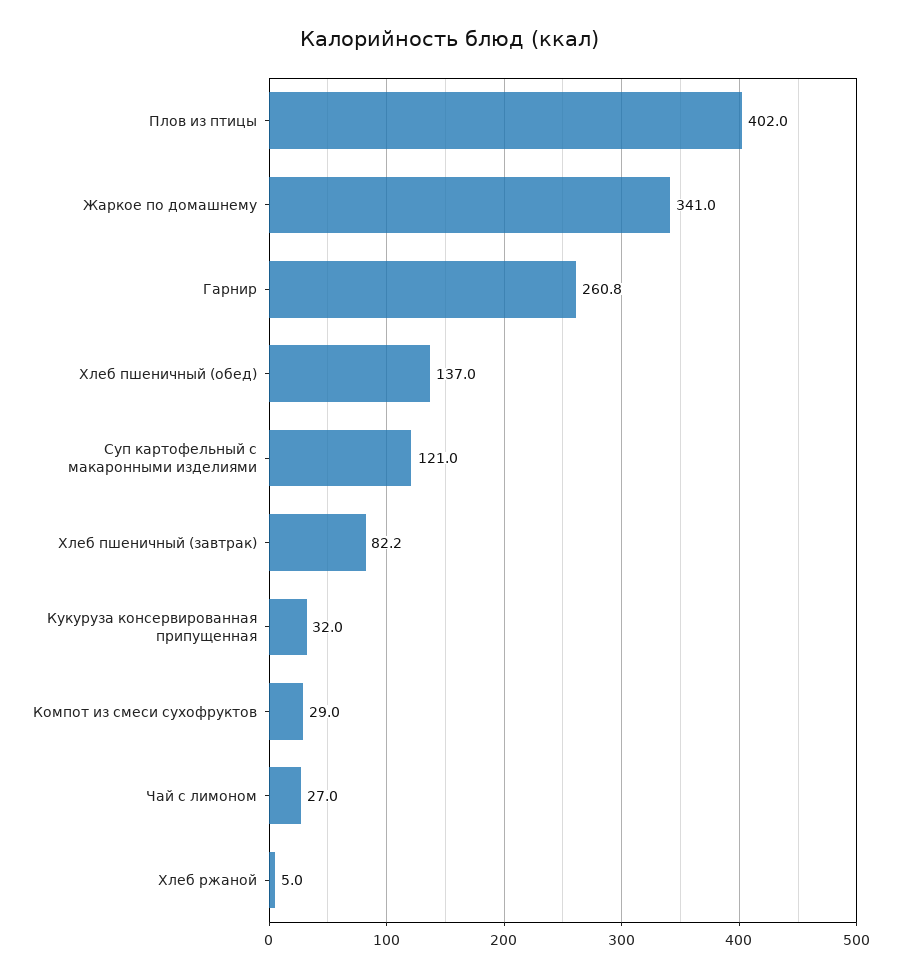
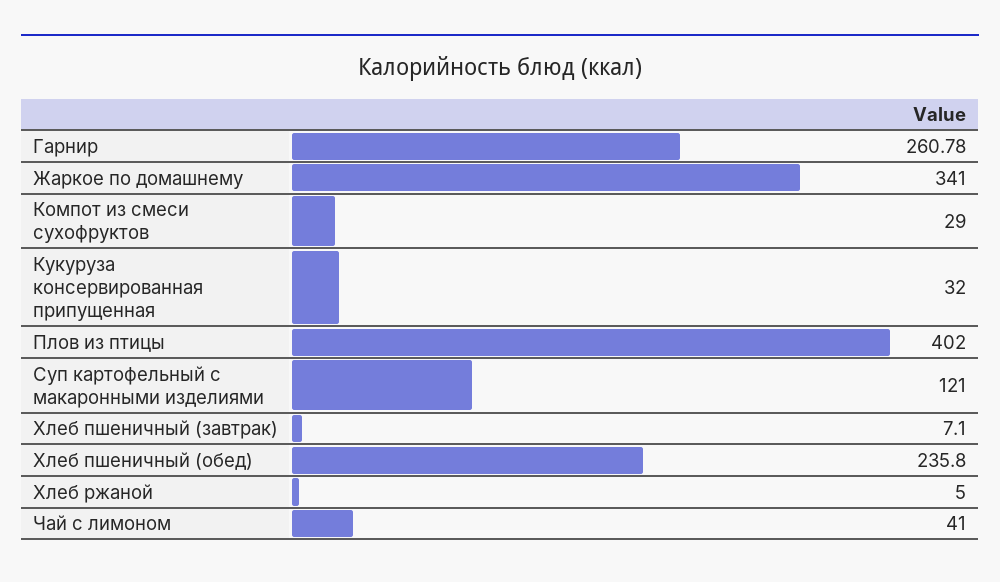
  {
    "Плов из птицы": 402,
    "Жаркое по домашнему": 341,
    "Гарнир": 260.78,
-   "Хлеб пшеничный (обед)": 137,
+   "Хлеб пшеничный (обед)": 235.8,
    "Суп картофельный с макаронными изделиями": 121,
-   "Хлеб пшеничный (завтрак)": 82.2,
+   "Хлеб пшеничный (завтрак)": 7.1,
    "Кукуруза консервированная припущенная": 32,
    "Компот из смеси сухофруктов": 29,
-   "Чай с лимоном": 27,
+   "Чай с лимоном": 41,
    "Хлеб ржаной": 5
  }

